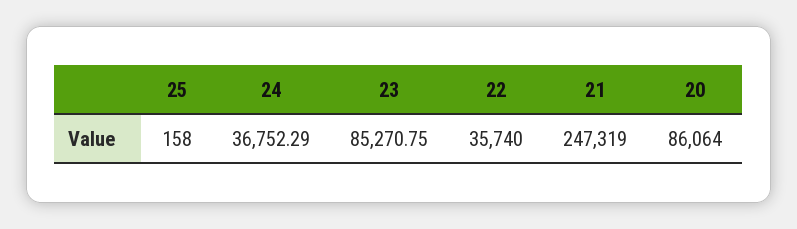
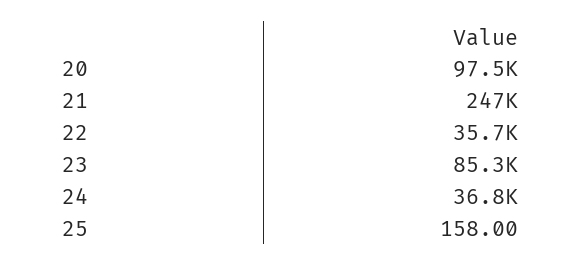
  {
    "25": 158,
    "24": 36752.29,
    "23": 85270.75,
    "22": 35740,
    "21": 247319,
-   "20": 86064
+   "20": 97500
  }

